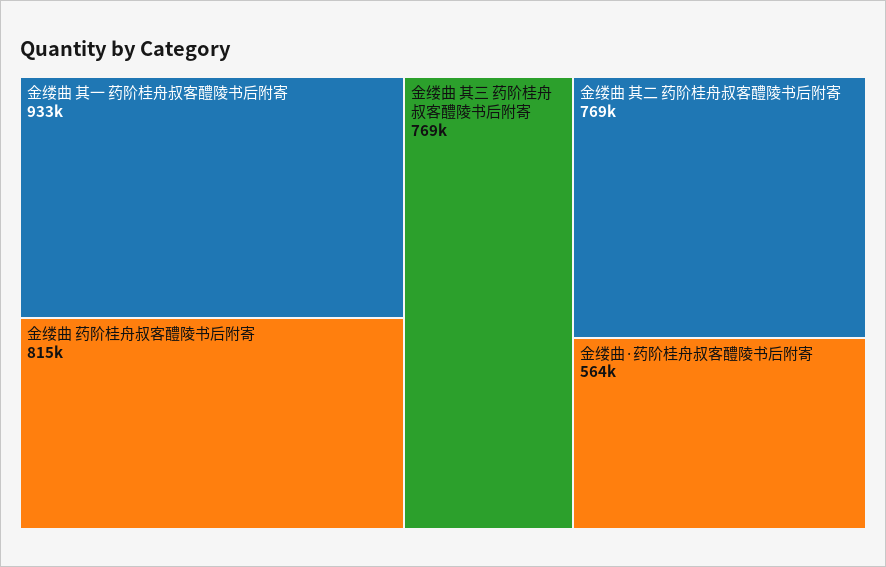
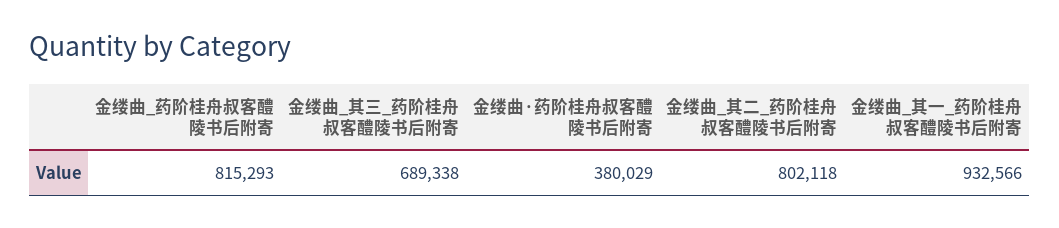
  {
    "金缕曲 其一 药阶桂舟叔客醴陵书后附寄": 932566,
    "金缕曲 药阶桂舟叔客醴陵书后附寄": 815293,
-   "金缕曲 其三 药阶桂舟叔客醴陵书后附寄": 769000,
+   "金缕曲 其三 药阶桂舟叔客醴陵书后附寄": 689338,
-   "金缕曲 其二 药阶桂舟叔客醴陵书后附寄": 769000,
+   "金缕曲 其二 药阶桂舟叔客醴陵书后附寄": 802118,
-   "金缕曲·药阶桂舟叔客醴陵书后附寄": 564000
+   "金缕曲·药阶桂舟叔客醴陵书后附寄": 380029
  }

